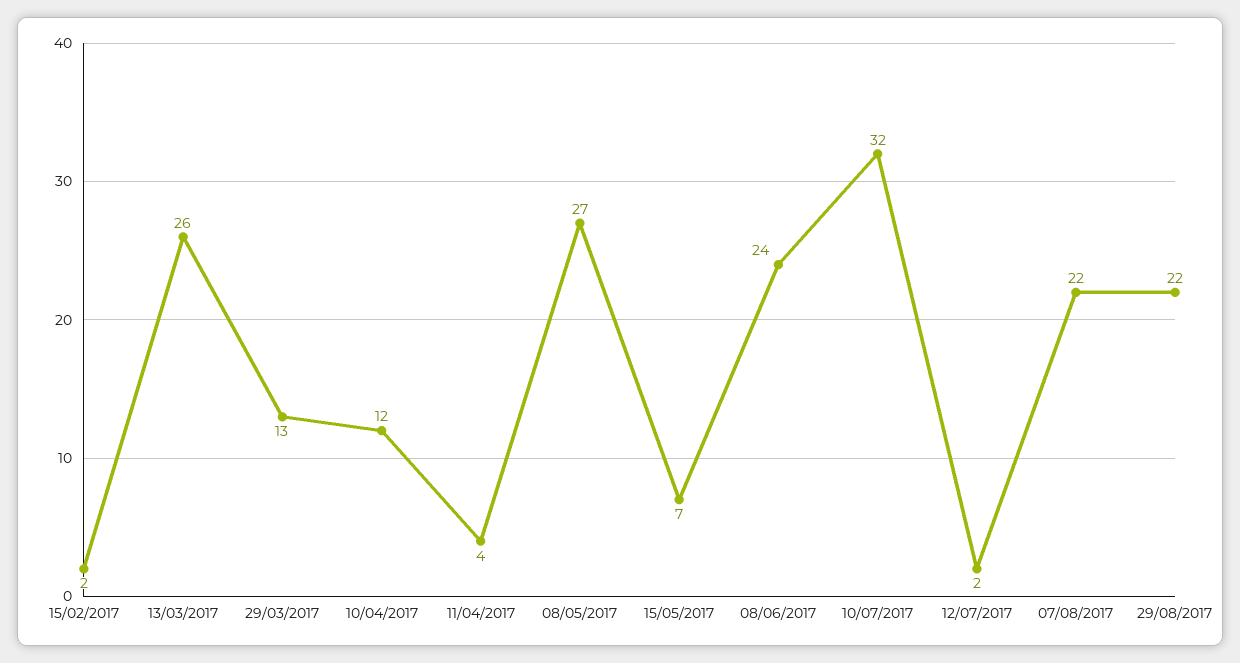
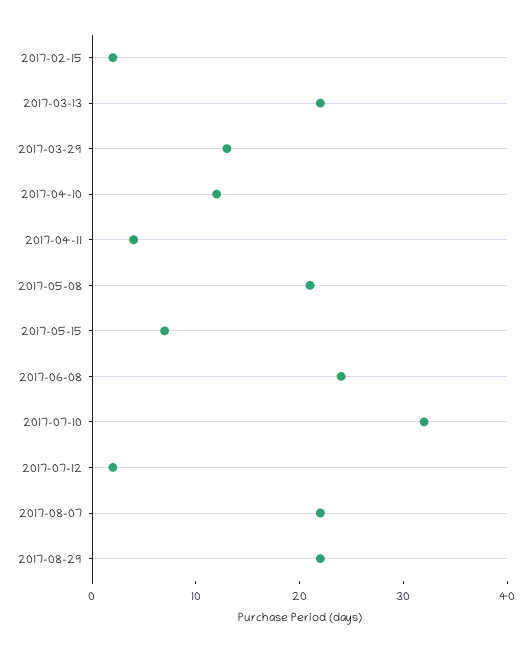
  {
    "15/02/2017": 2,
-   "13/03/2017": 26,
+   "13/03/2017": 22,
    "29/03/2017": 13,
    "10/04/2017": 12,
    "11/04/2017": 4,
-   "08/05/2017": 27,
+   "08/05/2017": 21,
    "15/05/2017": 7,
    "08/06/2017": 24,
    "10/07/2017": 32,
    "12/07/2017": 2,
    "07/08/2017": 22,
    "29/08/2017": 22
  }

